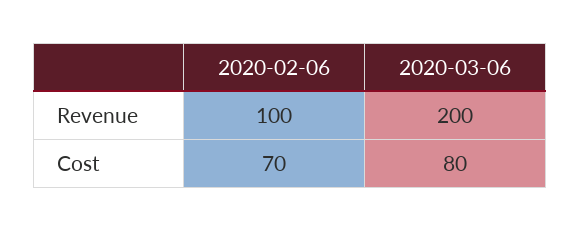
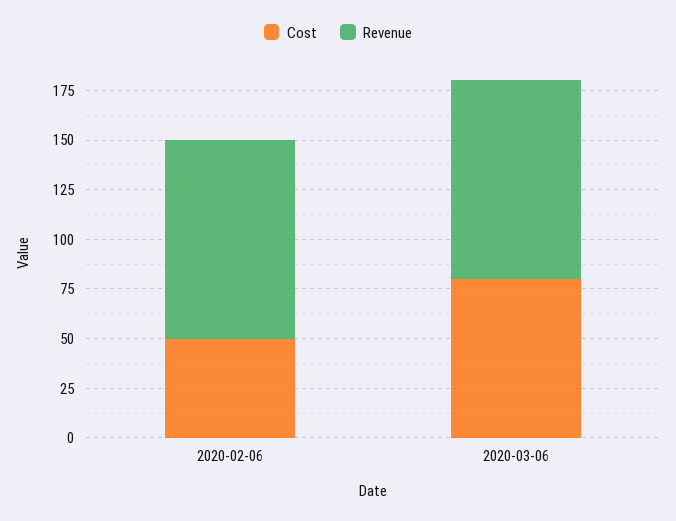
  {
    "Revenue": {
      "2020-02-06": 100,
-     "2020-03-06": 200
+     "2020-03-06": 100
    },
    "Cost": {
-     "2020-02-06": 70,
+     "2020-02-06": 50,
      "2020-03-06": 80
    }
  }

